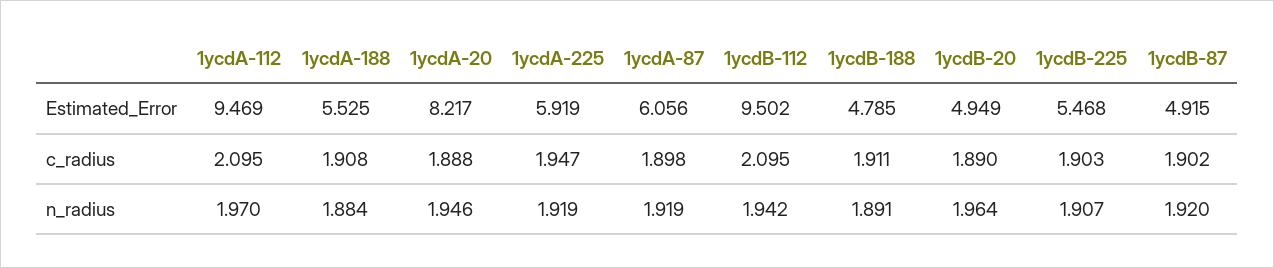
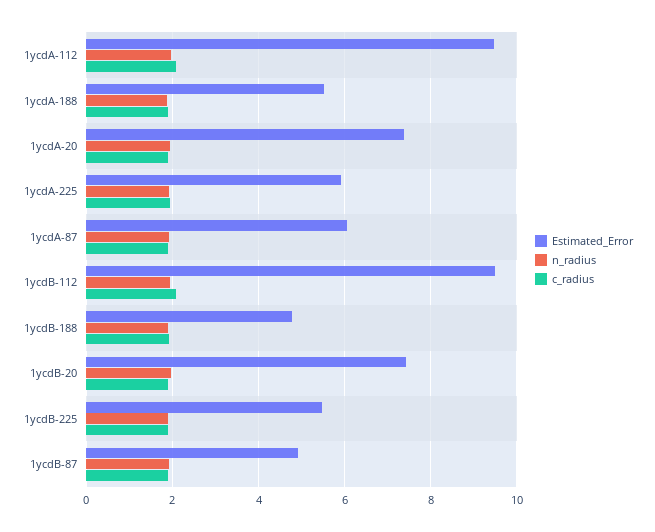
  {
    "Estimated_Error": {
      "1ycdA-112": 9.469,
      "1ycdA-188": 5.525,
-     "1ycdA-20": 8.217,
+     "1ycdA-20": 7.4,
      "1ycdA-225": 5.919,
      "1ycdA-87": 6.056,
      "1ycdB-112": 9.502,
      "1ycdB-188": 4.785,
-     "1ycdB-20": 4.949,
+     "1ycdB-20": 7.4,
      "1ycdB-225": 5.468,
      "1ycdB-87": 4.915
    },
    "c_radius": {
      "1ycdA-112": 2.095,
      "1ycdA-188": 1.908,
      "1ycdA-20": 1.888,
      "1ycdA-225": 1.947,
      "1ycdA-87": 1.898,
      "1ycdB-112": 2.095,
      "1ycdB-188": 1.911,
      "1ycdB-20": 1.89,
      "1ycdB-225": 1.903,
      "1ycdB-87": 1.902
    },
    "n_radius": {
      "1ycdA-112": 1.97,
      "1ycdA-188": 1.884,
      "1ycdA-20": 1.946,
      "1ycdA-225": 1.919,
      "1ycdA-87": 1.919,
      "1ycdB-112": 1.942,
      "1ycdB-188": 1.891,
      "1ycdB-20": 1.964,
      "1ycdB-225": 1.907,
      "1ycdB-87": 1.92
    }
  }

